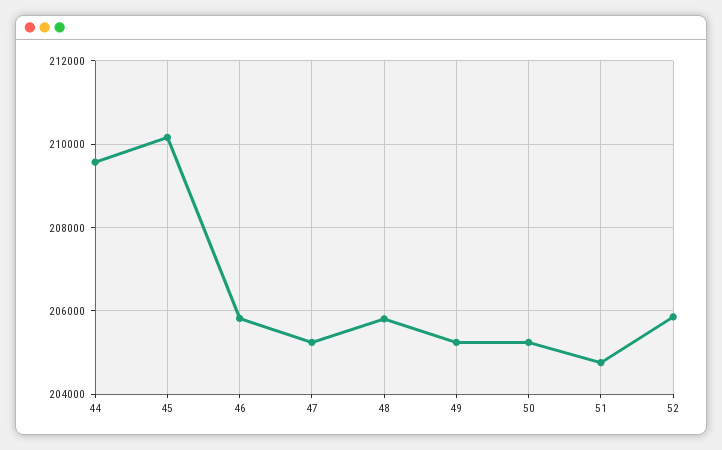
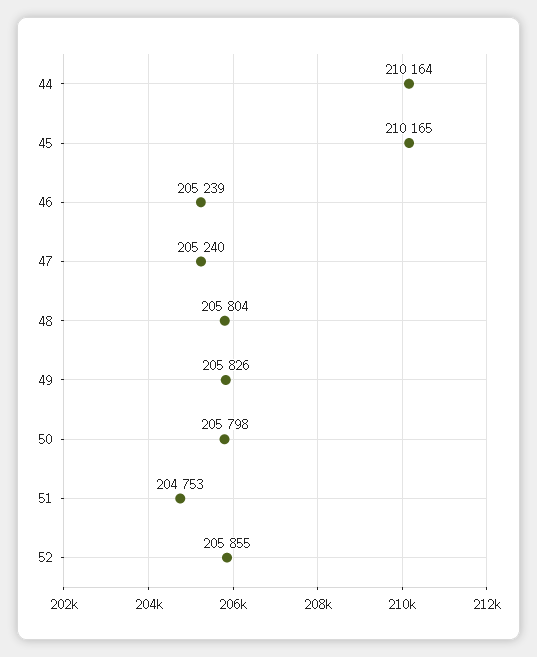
  {
-   "44": 209600,
+   "44": 210164,
    "45": 210165,
-   "46": 205800,
+   "46": 205239,
    "47": 205240,
    "48": 205804,
-   "49": 205200,
+   "49": 205826,
-   "50": 205200,
+   "50": 205798,
    "51": 204753,
    "52": 205855
  }

